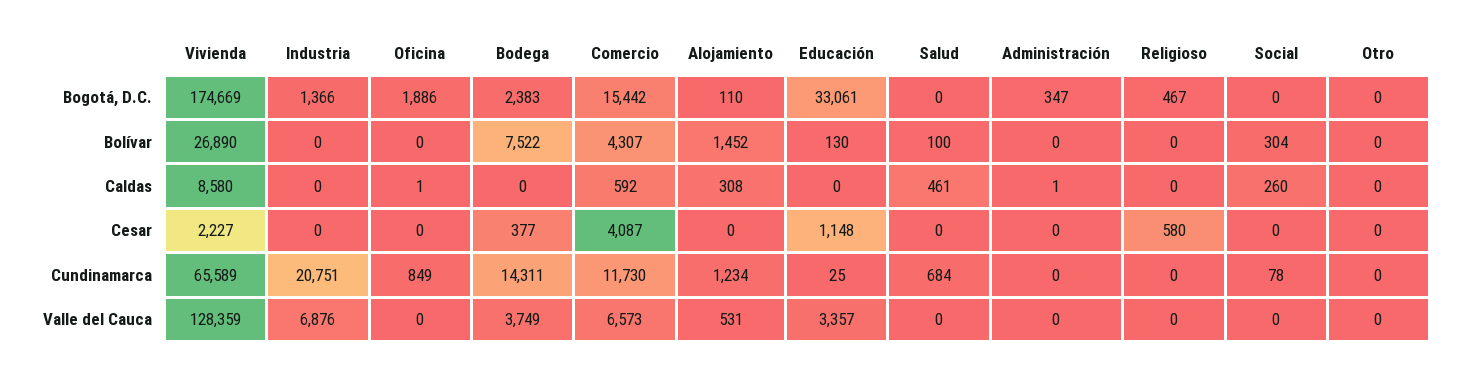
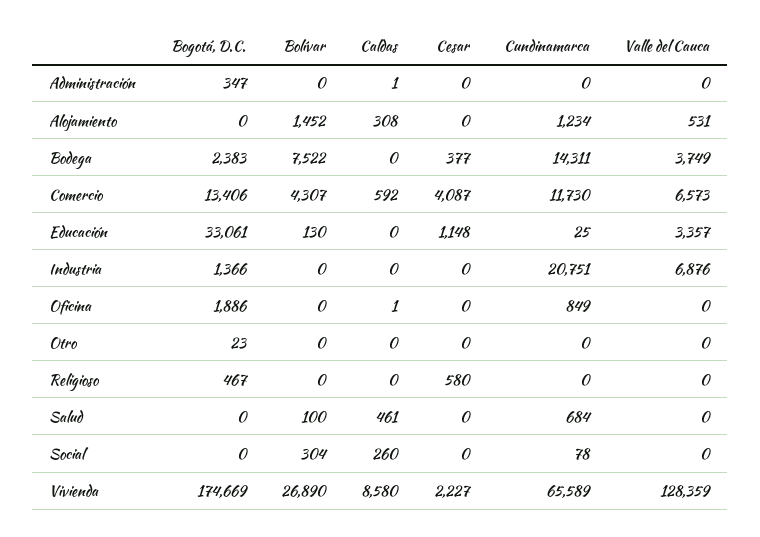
  {
    "Vivienda": {
      "Bogotá, D.C.": 174669,
      "Bolívar": 26890,
      "Caldas": 8580,
      "Cesar": 2227,
      "Cundinamarca": 65589,
      "Valle del Cauca": 128359
    },
    "Industria": {
      "Bogotá, D.C.": 1366,
      "Bolívar": 0,
      "Caldas": 0,
      "Cesar": 0,
      "Cundinamarca": 20751,
      "Valle del Cauca": 6876
    },
    "Oficina": {
      "Bogotá, D.C.": 1886,
      "Bolívar": 0,
      "Caldas": 1,
      "Cesar": 0,
      "Cundinamarca": 849,
      "Valle del Cauca": 0
    },
    "Bodega": {
      "Bogotá, D.C.": 2383,
      "Bolívar": 7522,
      "Caldas": 0,
      "Cesar": 377,
      "Cundinamarca": 14311,
      "Valle del Cauca": 3749
    },
    "Comercio": {
-     "Bogotá, D.C.": 15442,
+     "Bogotá, D.C.": 13406,
      "Bolívar": 4307,
      "Caldas": 592,
      "Cesar": 4087,
      "Cundinamarca": 11730,
      "Valle del Cauca": 6573
    },
    "Alojamiento": {
-     "Bogotá, D.C.": 110,
+     "Bogotá, D.C.": 0,
      "Bolívar": 1452,
      "Caldas": 308,
      "Cesar": 0,
      "Cundinamarca": 1234,
      "Valle del Cauca": 531
    },
    "Educación": {
      "Bogotá, D.C.": 33061,
      "Bolívar": 130,
      "Caldas": 0,
      "Cesar": 1148,
      "Cundinamarca": 25,
      "Valle del Cauca": 3357
    },
    "Salud": {
      "Bogotá, D.C.": 0,
      "Bolívar": 100,
      "Caldas": 461,
      "Cesar": 0,
      "Cundinamarca": 684,
      "Valle del Cauca": 0
    },
    "Administración": {
      "Bogotá, D.C.": 347,
      "Bolívar": 0,
      "Caldas": 1,
      "Cesar": 0,
      "Cundinamarca": 0,
      "Valle del Cauca": 0
    },
    "Religioso": {
      "Bogotá, D.C.": 467,
      "Bolívar": 0,
      "Caldas": 0,
      "Cesar": 580,
      "Cundinamarca": 0,
      "Valle del Cauca": 0
    },
    "Social": {
      "Bogotá, D.C.": 0,
      "Bolívar": 304,
      "Caldas": 260,
      "Cesar": 0,
      "Cundinamarca": 78,
      "Valle del Cauca": 0
    },
    "Otro": {
-     "Bogotá, D.C.": 0,
+     "Bogotá, D.C.": 23,
      "Bolívar": 0,
      "Caldas": 0,
      "Cesar": 0,
      "Cundinamarca": 0,
      "Valle del Cauca": 0
    }
  }

